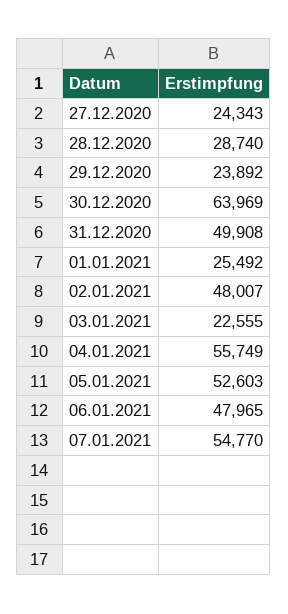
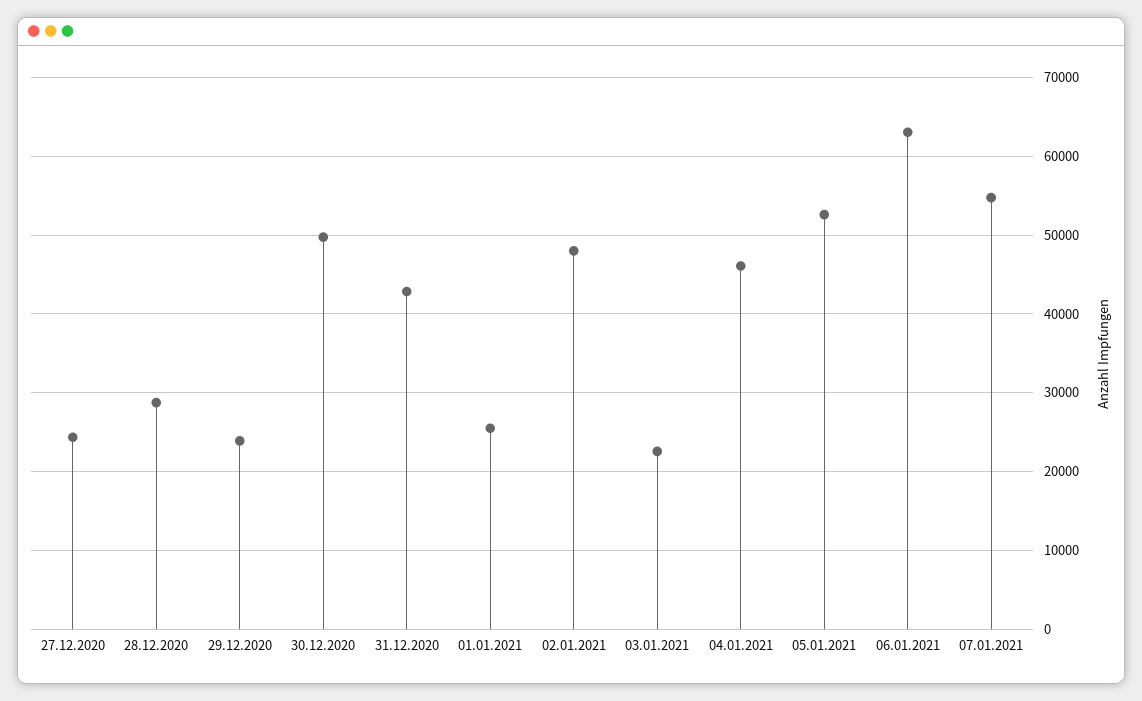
  {
    "27.12.2020": 24343,
    "28.12.2020": 28740,
    "29.12.2020": 23892,
-   "30.12.2020": 63969,
+   "30.12.2020": 50000,
-   "31.12.2020": 49908,
+   "31.12.2020": 43000,
    "01.01.2021": 25492,
    "02.01.2021": 48007,
    "03.01.2021": 22555,
-   "04.01.2021": 55749,
+   "04.01.2021": 46000,
    "05.01.2021": 52603,
-   "06.01.2021": 47965,
+   "06.01.2021": 63000,
    "07.01.2021": 54770
  }

